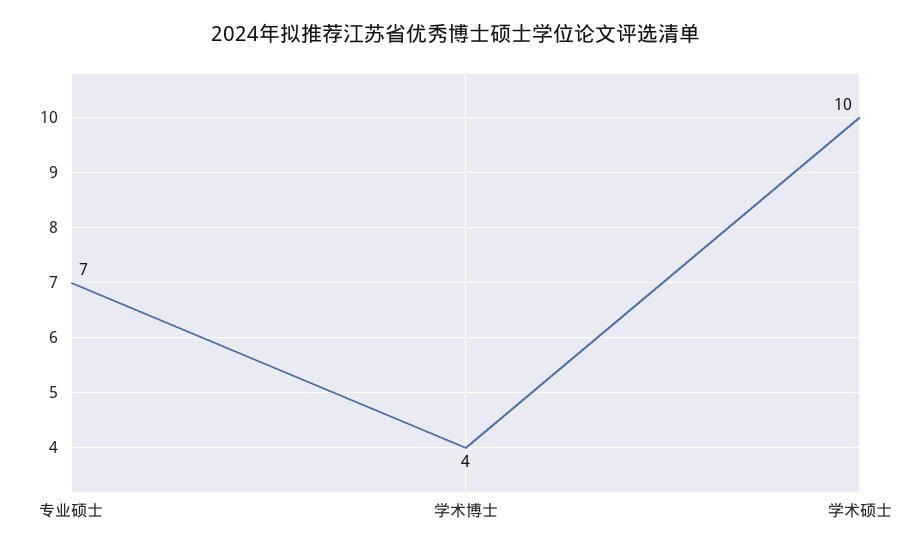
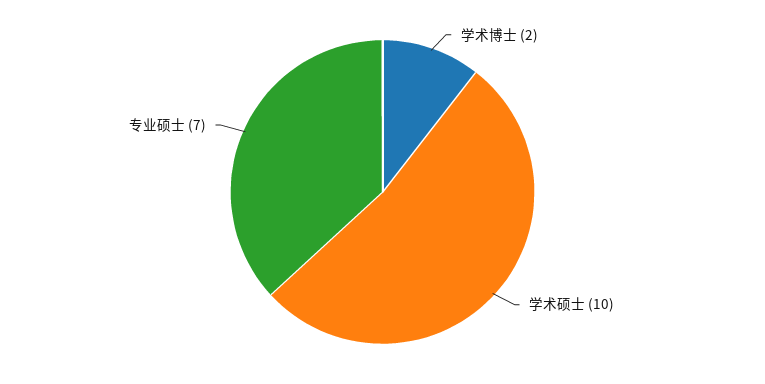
  {
    "专业硕士": 7,
-   "学术博士": 4,
+   "学术博士": 2,
    "学术硕士": 10
  }

